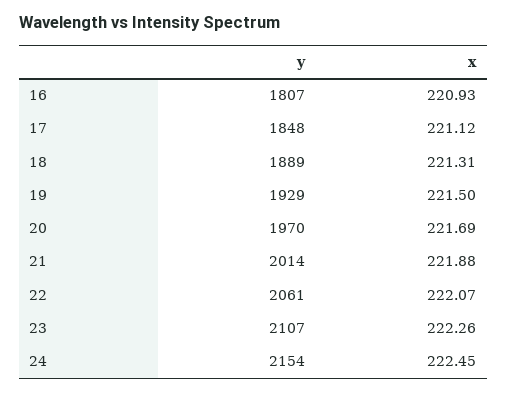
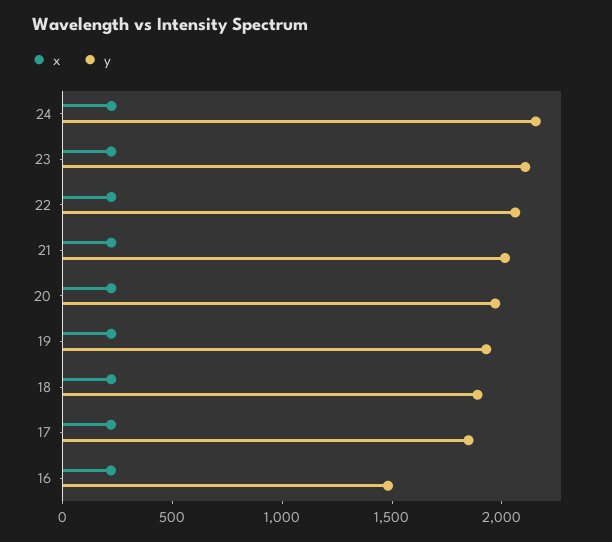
  {
    "y": {
-     "16": 1807,
+     "16": 1500,
      "17": 1848,
      "18": 1889,
      "19": 1929,
      "20": 1970,
      "21": 2014,
      "22": 2061,
      "23": 2107,
      "24": 2154
    },
    "x": {
      "16": 220.93,
      "17": 221.12,
      "18": 221.31,
      "19": 221.5,
      "20": 221.69,
      "21": 221.88,
      "22": 222.07,
      "23": 222.26,
      "24": 222.45
    }
  }

